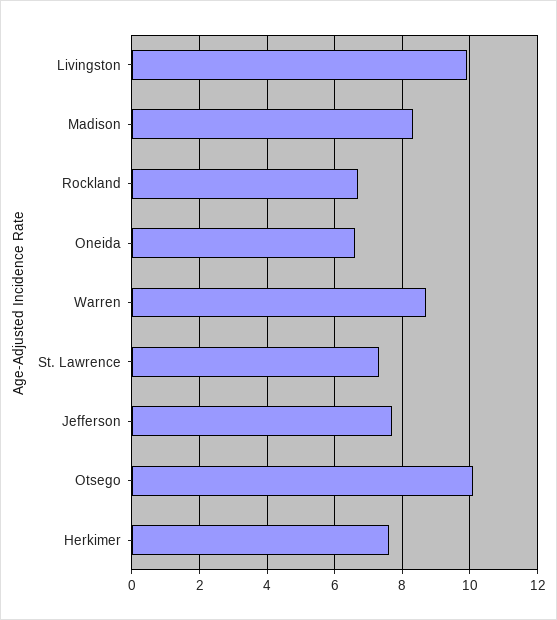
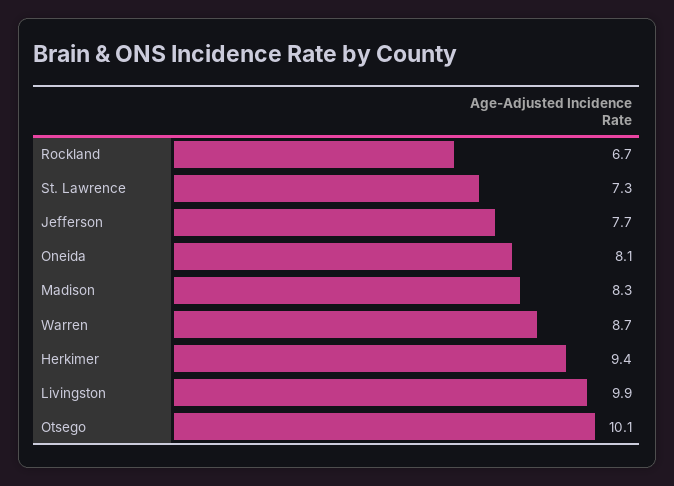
  {
    "Livingston": 9.9,
    "Madison": 8.3,
    "Rockland": 6.7,
-   "Oneida": 6.5,
+   "Oneida": 8.1,
    "Warren": 8.7,
    "St. Lawrence": 7.3,
    "Jefferson": 7.7,
    "Otsego": 10.1,
-   "Herkimer": 7.5
+   "Herkimer": 9.4
  }

